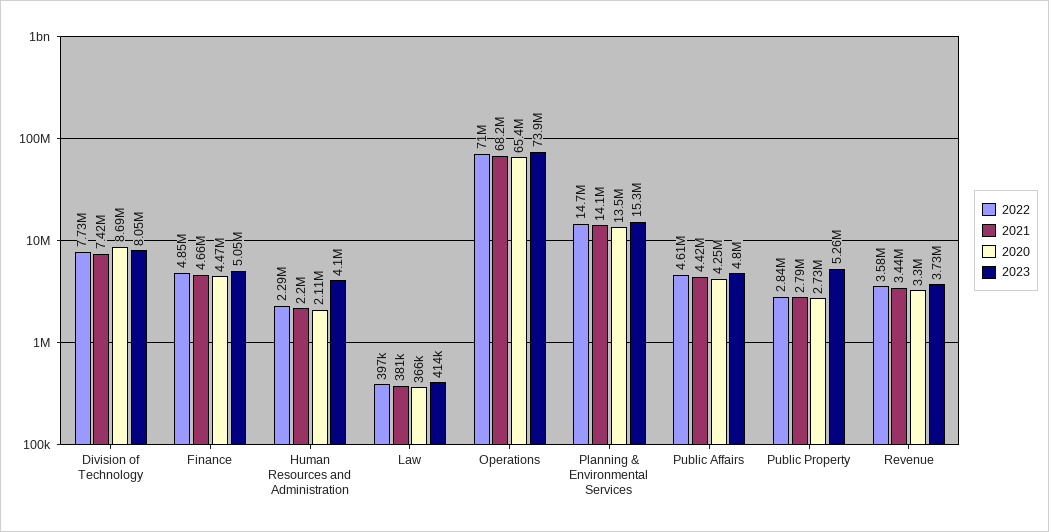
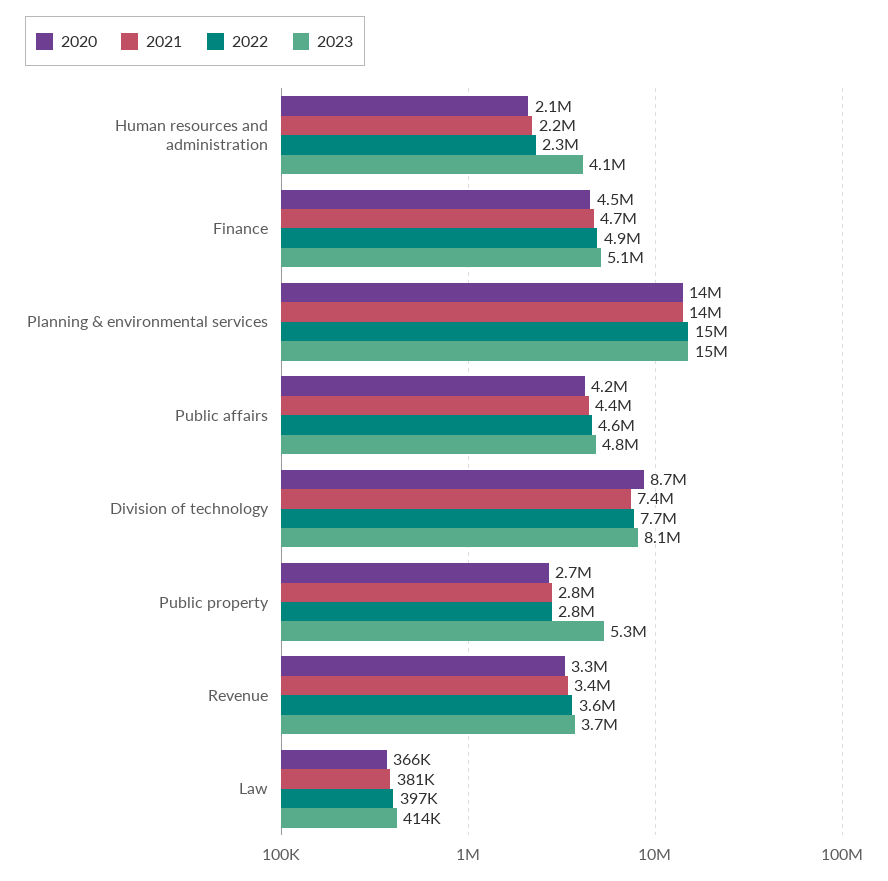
  {
    "2022": {
      "Division of Technology": 7730000,
      "Finance": 4850000,
      "Human Resources and Administration": 2290000,
      "Law": 397000,
-     "Operations": 71000000,
      "Planning & Environmental Services": 14700000,
      "Public Affairs": 4610000,
      "Public Property": 2840000,
      "Revenue": 3580000
    },
    "2021": {
      "Division of Technology": 7420000,
      "Finance": 4660000,
      "Human Resources and Administration": 2200000,
      "Law": 381000,
-     "Operations": 68200000,
      "Planning & Environmental Services": 14100000,
      "Public Affairs": 4420000,
      "Public Property": 2790000,
      "Revenue": 3440000
    },
    "2020": {
      "Division of Technology": 8690000,
      "Finance": 4470000,
      "Human Resources and Administration": 2110000,
      "Law": 366000,
-     "Operations": 65400000,
      "Planning & Environmental Services": 13500000,
      "Public Affairs": 4250000,
      "Public Property": 2730000,
      "Revenue": 3300000
    },
    "2023": {
      "Division of Technology": 8050000,
      "Finance": 5050000,
      "Human Resources and Administration": 4100000,
      "Law": 414000,
-     "Operations": 73900000,
      "Planning & Environmental Services": 15300000,
      "Public Affairs": 4800000,
      "Public Property": 5260000,
      "Revenue": 3730000
    }
  }

